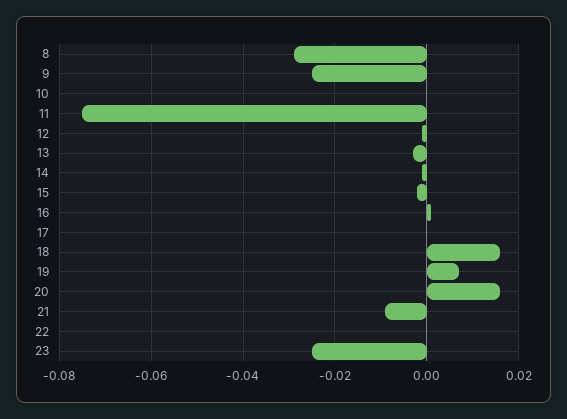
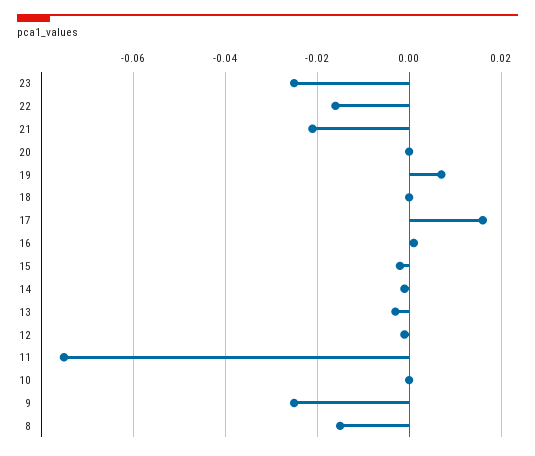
  {
-   "8": -0.03,
+   "8": -0.015,
    "9": -0.025,
    "10": 0,
    "11": -0.075,
    "12": 0,
    "13": -0.005,
    "14": 0,
    "15": 0,
    "16": 0,
-   "17": 0,
+   "17": 0.015,
-   "18": 0.015,
+   "18": 0,
    "19": 0.005,
-   "20": 0.015,
+   "20": 0,
-   "21": -0.01,
+   "21": -0.02,
-   "22": 0,
+   "22": -0.015,
    "23": -0.025
  }

